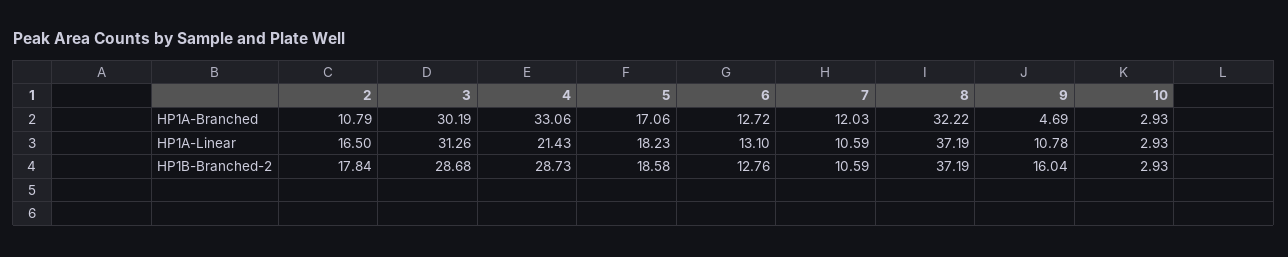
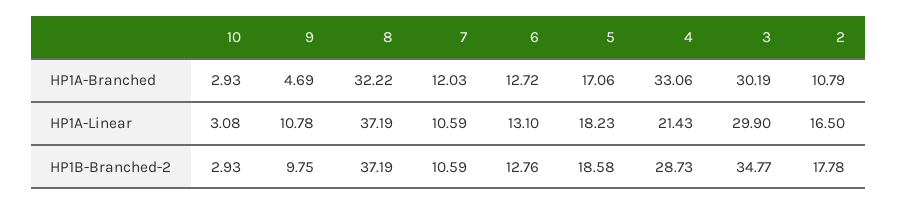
  {
    "2": {
      "HP1A-Branched": 10.79,
      "HP1A-Linear": 16.5,
-     "HP1B-Branched-2": 17.84
+     "HP1B-Branched-2": 17.78
    },
    "3": {
      "HP1A-Branched": 30.19,
-     "HP1A-Linear": 31.26,
+     "HP1A-Linear": 29.9,
-     "HP1B-Branched-2": 28.68
+     "HP1B-Branched-2": 34.77
    },
    "4": {
      "HP1A-Branched": 33.06,
      "HP1A-Linear": 21.43,
      "HP1B-Branched-2": 28.73
    },
    "5": {
      "HP1A-Branched": 17.06,
      "HP1A-Linear": 18.23,
      "HP1B-Branched-2": 18.58
    },
    "6": {
      "HP1A-Branched": 12.72,
      "HP1A-Linear": 13.1,
      "HP1B-Branched-2": 12.76
    },
    "7": {
      "HP1A-Branched": 12.03,
      "HP1A-Linear": 10.59,
      "HP1B-Branched-2": 10.59
    },
    "8": {
      "HP1A-Branched": 32.22,
      "HP1A-Linear": 37.19,
      "HP1B-Branched-2": 37.19
    },
    "9": {
      "HP1A-Branched": 4.69,
      "HP1A-Linear": 10.78,
-     "HP1B-Branched-2": 16.04
+     "HP1B-Branched-2": 9.75
    },
    "10": {
      "HP1A-Branched": 2.93,
-     "HP1A-Linear": 2.93,
+     "HP1A-Linear": 3.08,
      "HP1B-Branched-2": 2.93
    }
  }

